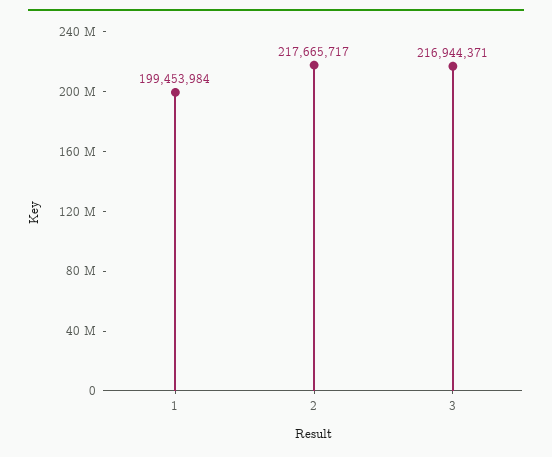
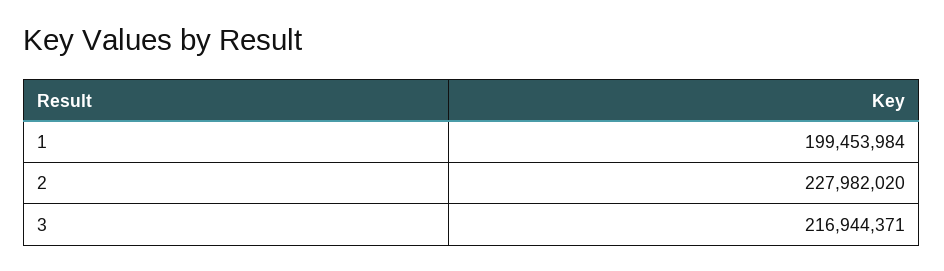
  {
    "1": 199453984,
-   "2": 217665717,
+   "2": 227982020,
    "3": 216944371
  }

